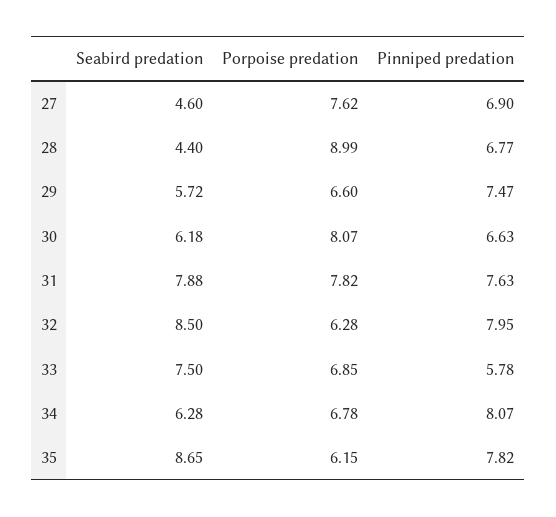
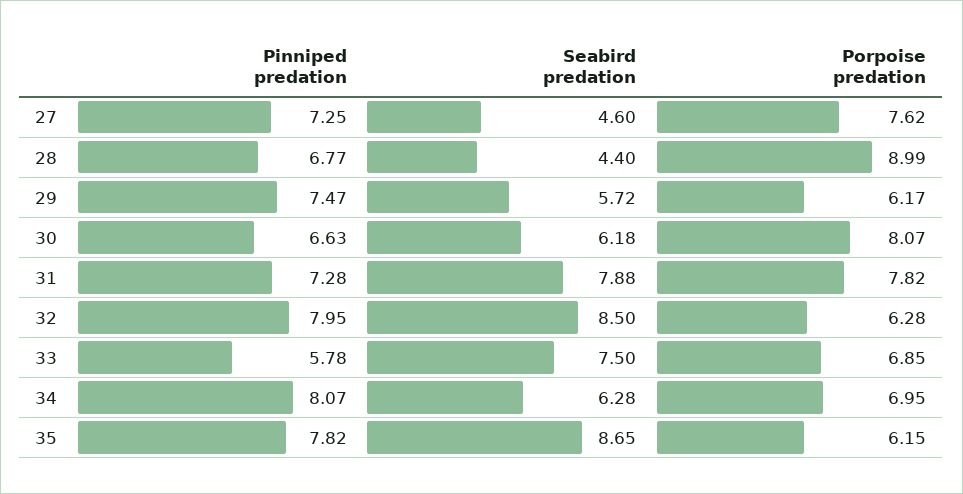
  {
    "Seabird predation": {
      "27": 4.6,
      "28": 4.4,
      "29": 5.72,
      "30": 6.18,
      "31": 7.88,
      "32": 8.5,
      "33": 7.5,
      "34": 6.28,
      "35": 8.65
    },
    "Porpoise predation": {
      "27": 7.62,
      "28": 8.99,
-     "29": 6.6,
+     "29": 6.17,
      "30": 8.07,
      "31": 7.82,
      "32": 6.28,
      "33": 6.85,
-     "34": 6.78,
+     "34": 6.95,
      "35": 6.15
    },
    "Pinniped predation": {
-     "27": 6.9,
+     "27": 7.25,
      "28": 6.77,
      "29": 7.47,
      "30": 6.63,
-     "31": 7.63,
+     "31": 7.28,
      "32": 7.95,
      "33": 5.78,
      "34": 8.07,
      "35": 7.82
    }
  }

